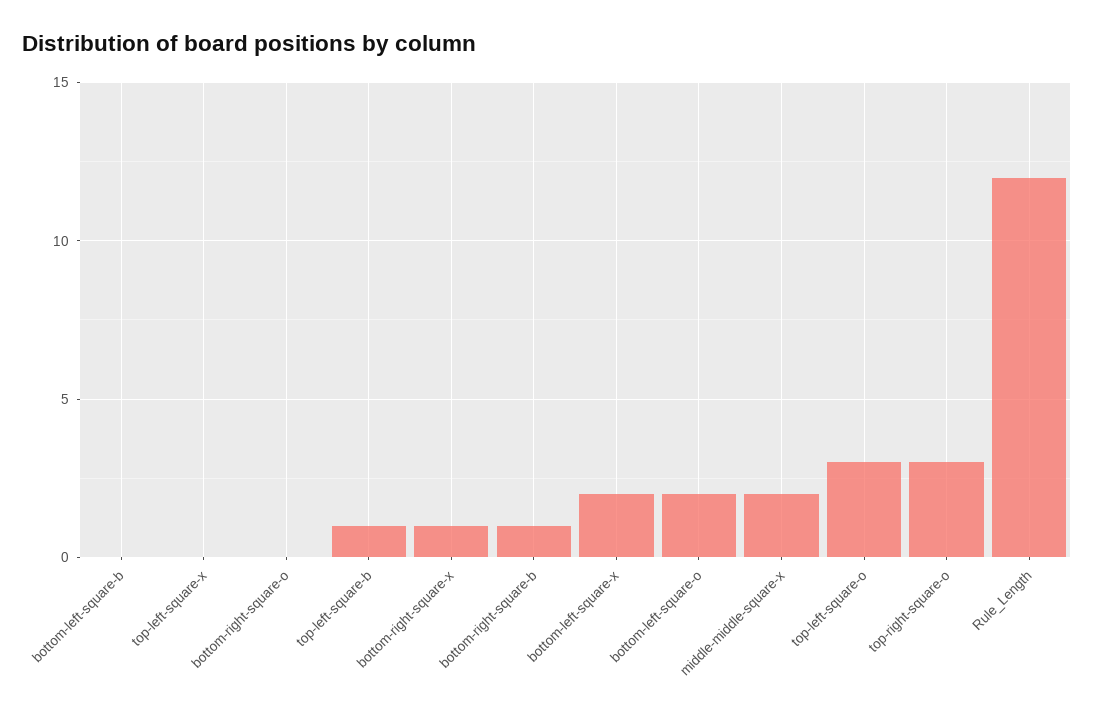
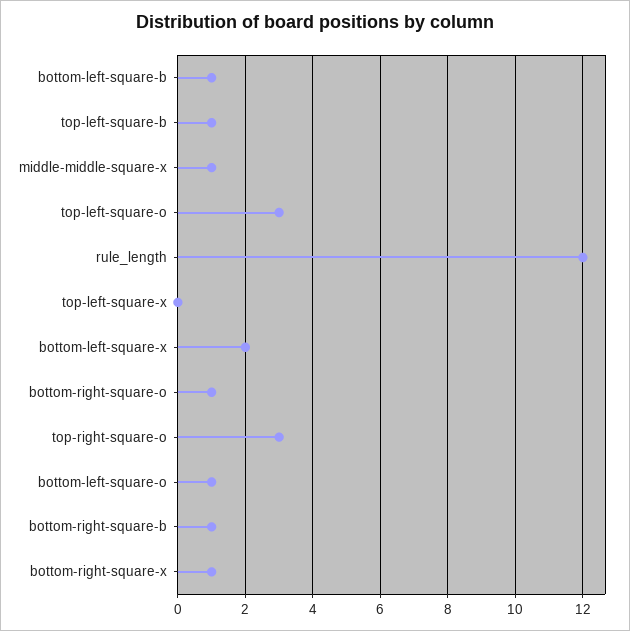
  {
-   "bottom-left-square-b": 0,
+   "bottom-left-square-b": 1,
    "top-left-square-x": 0,
-   "bottom-right-square-o": 0,
+   "bottom-right-square-o": 1,
    "top-left-square-b": 1,
    "bottom-right-square-x": 1,
    "bottom-right-square-b": 1,
    "bottom-left-square-x": 2,
-   "bottom-left-square-o": 2,
+   "bottom-left-square-o": 1,
-   "middle-middle-square-x": 2,
+   "middle-middle-square-x": 1,
    "top-left-square-o": 3,
    "top-right-square-o": 3,
    "Rule_Length": 12
  }

